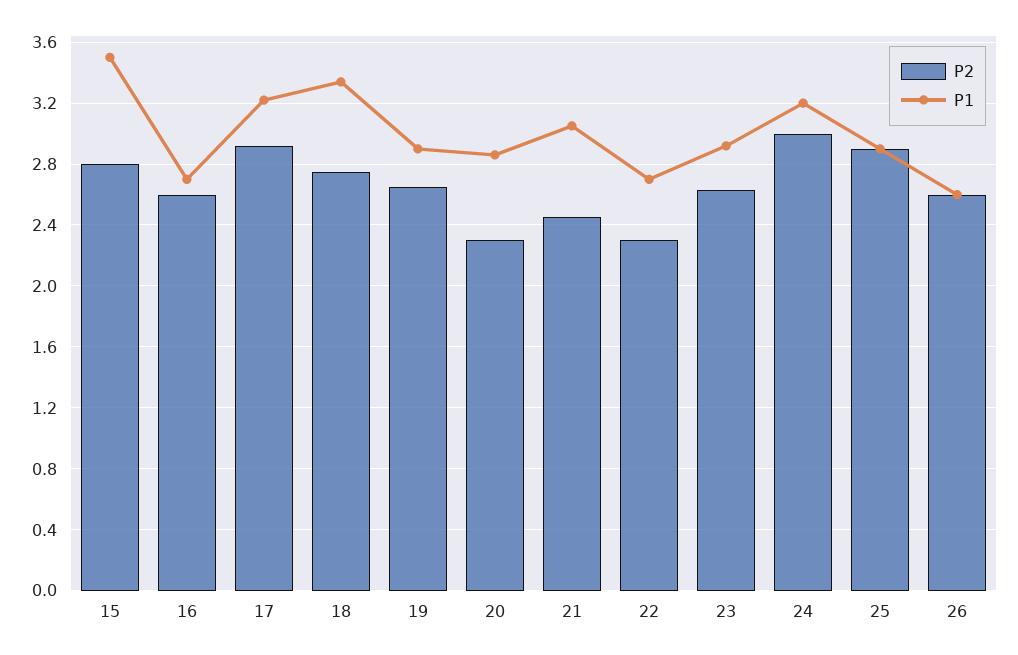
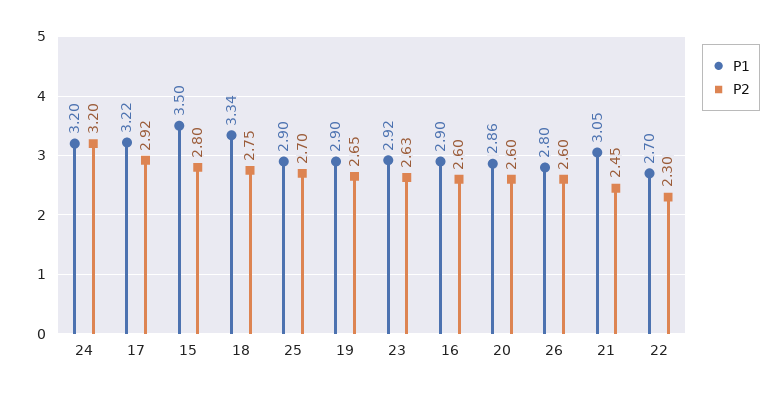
  {
    "P2": {
      "15": 2.8,
      "16": 2.6,
      "17": 2.92,
      "18": 2.75,
      "19": 2.65,
-     "20": 2.3,
+     "20": 2.6,
      "21": 2.45,
      "22": 2.3,
      "23": 2.63,
-     "24": 3,
+     "24": 3.2,
-     "25": 2.9,
+     "25": 2.7,
      "26": 2.6
    },
    "P1": {
      "15": 3.5,
-     "16": 2.7,
+     "16": 2.9,
      "17": 3.22,
      "18": 3.34,
      "19": 2.9,
      "20": 2.86,
      "21": 3.05,
      "22": 2.7,
      "23": 2.92,
      "24": 3.2,
      "25": 2.9,
-     "26": 2.6
+     "26": 2.8
    }
  }

